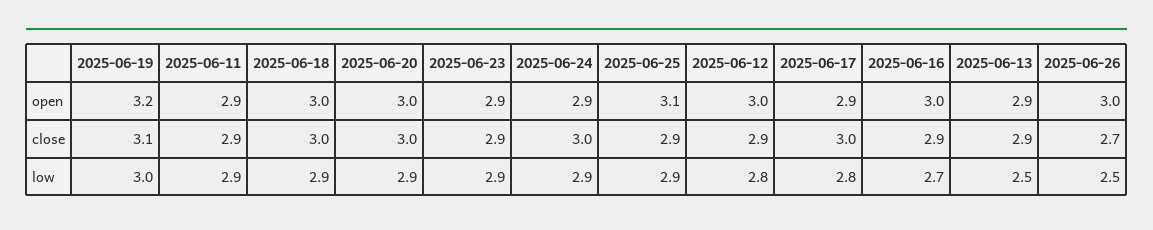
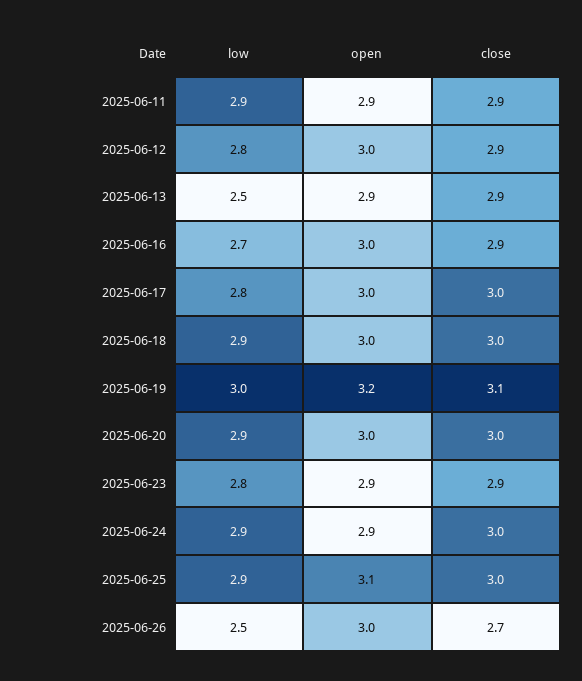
  {
    "2025-06-19": {
      "open": 3.2,
      "close": 3.1,
      "low": 3
    },
    "2025-06-11": {
      "open": 2.9,
      "close": 2.9,
      "low": 2.9
    },
    "2025-06-18": {
      "open": 3,
      "close": 3,
      "low": 2.9
    },
    "2025-06-20": {
      "open": 3,
      "close": 3,
      "low": 2.9
    },
    "2025-06-23": {
      "open": 2.9,
      "close": 2.9,
-     "low": 2.9
+     "low": 2.8
    },
    "2025-06-24": {
      "open": 2.9,
      "close": 3,
      "low": 2.9
    },
    "2025-06-25": {
      "open": 3.1,
-     "close": 2.9,
+     "close": 3,
      "low": 2.9
    },
    "2025-06-12": {
      "open": 3,
      "close": 2.9,
      "low": 2.8
    },
    "2025-06-17": {
-     "open": 2.9,
+     "open": 3,
      "close": 3,
      "low": 2.8
    },
    "2025-06-16": {
      "open": 3,
      "close": 2.9,
      "low": 2.7
    },
    "2025-06-13": {
      "open": 2.9,
      "close": 2.9,
      "low": 2.5
    },
    "2025-06-26": {
      "open": 3,
      "close": 2.7,
      "low": 2.5
    }
  }

